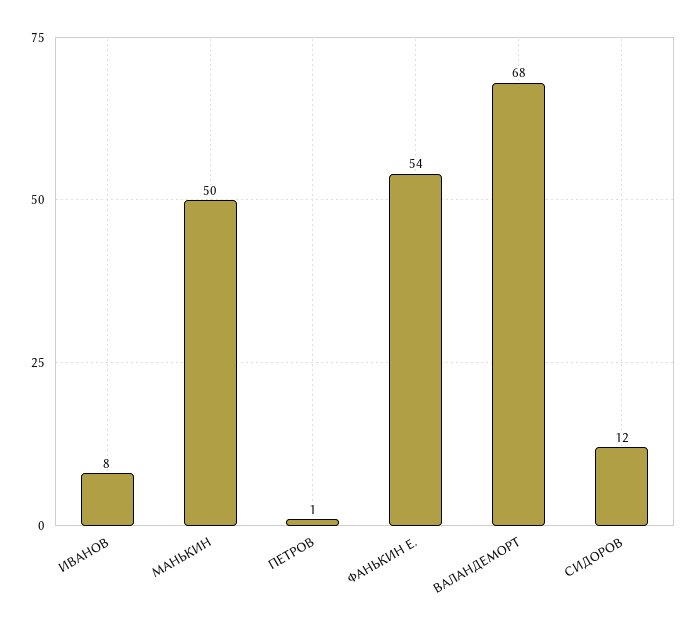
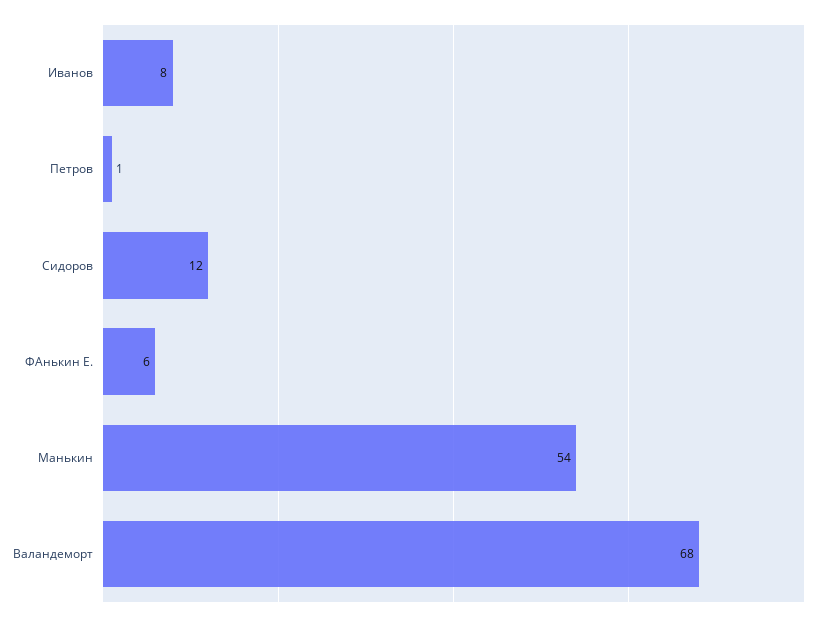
  {
    "ИВАНОВ": 8,
-   "МАНЬКИН": 50,
+   "МАНЬКИН": 54,
    "ПЕТРОВ": 1,
-   "ФАНЬКИН Е.": 54,
+   "ФАНЬКИН Е.": 6,
    "ВАЛАНДЕМОРТ": 68,
    "СИДОРОВ": 12
  }

